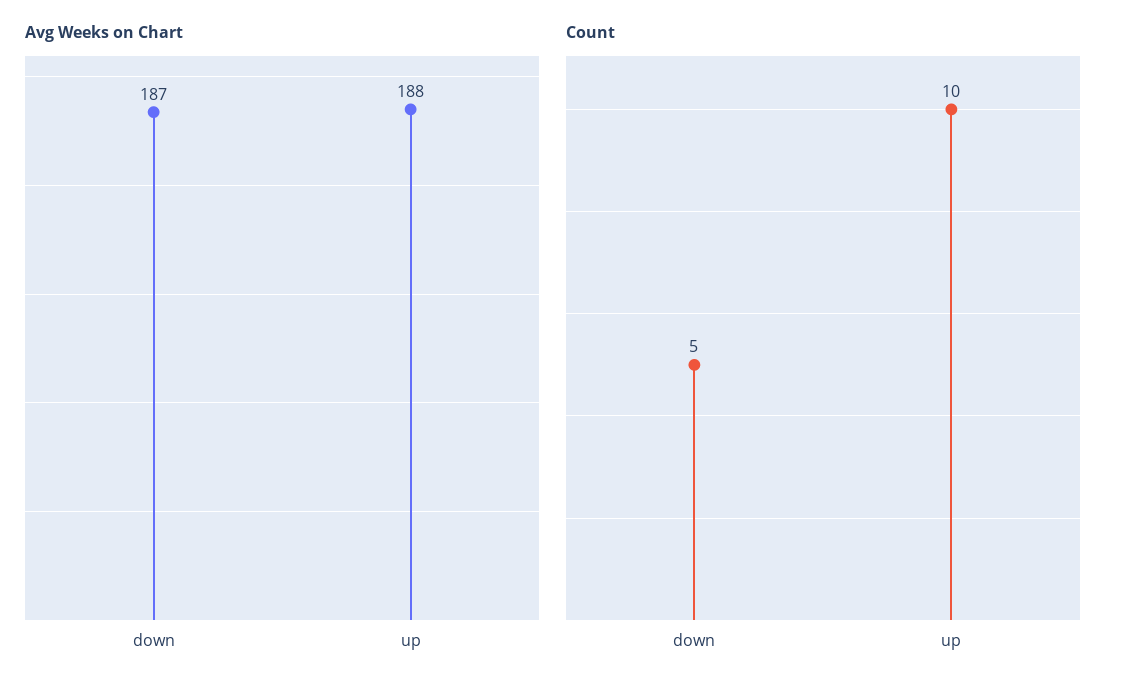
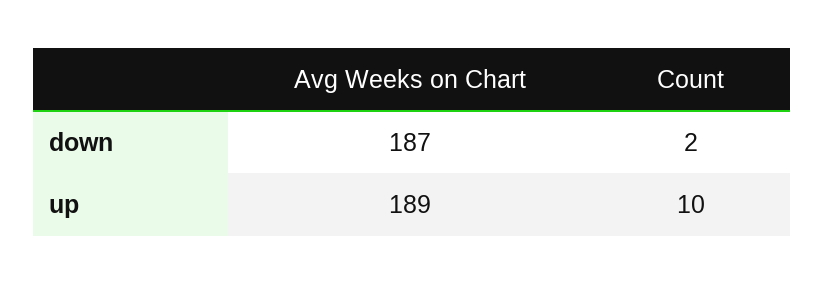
  {
    "Avg Weeks on Chart": {
      "down": 187,
-     "up": 188
+     "up": 189
    },
    "Count": {
-     "down": 5,
+     "down": 2,
      "up": 10
    }
  }

